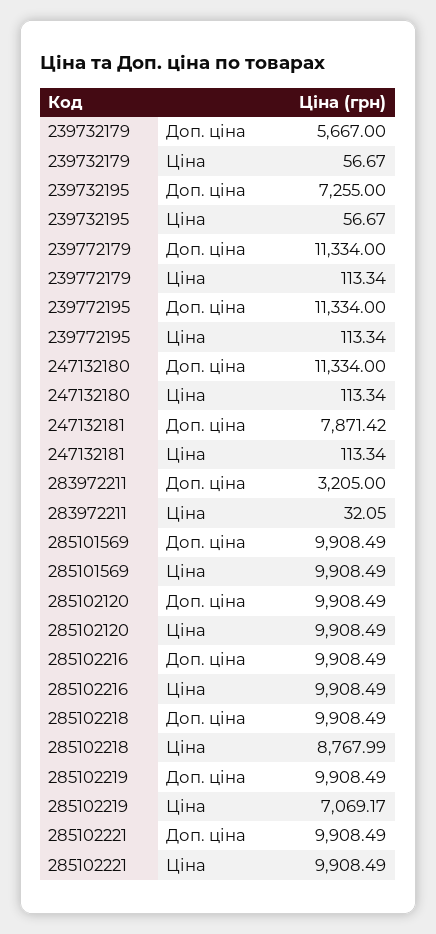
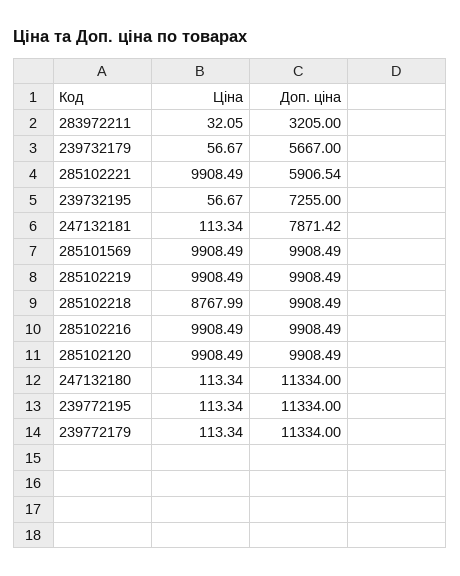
  {
    "239732179": {
      "Доп. ціна": 5667,
      "Ціна": 56.67
    },
    "239732195": {
      "Доп. ціна": 7255,
      "Ціна": 56.67
    },
    "239772179": {
      "Доп. ціна": 11334,
      "Ціна": 113.34
    },
    "239772195": {
      "Доп. ціна": 11334,
      "Ціна": 113.34
    },
    "247132180": {
      "Доп. ціна": 11334,
      "Ціна": 113.34
    },
    "247132181": {
      "Доп. ціна": 7871.42,
      "Ціна": 113.34
    },
    "283972211": {
      "Доп. ціна": 3205,
      "Ціна": 32.05
    },
    "285101569": {
      "Доп. ціна": 9908.49,
      "Ціна": 9908.49
    },
    "285102120": {
      "Доп. ціна": 9908.49,
      "Ціна": 9908.49
    },
    "285102216": {
      "Доп. ціна": 9908.49,
      "Ціна": 9908.49
    },
    "285102218": {
      "Доп. ціна": 9908.49,
      "Ціна": 8767.99
    },
    "285102219": {
      "Доп. ціна": 9908.49,
-     "Ціна": 7069.17
+     "Ціна": 9908.49
    },
    "285102221": {
-     "Доп. ціна": 9908.49,
+     "Доп. ціна": 5906.54,
      "Ціна": 9908.49
    }
  }

